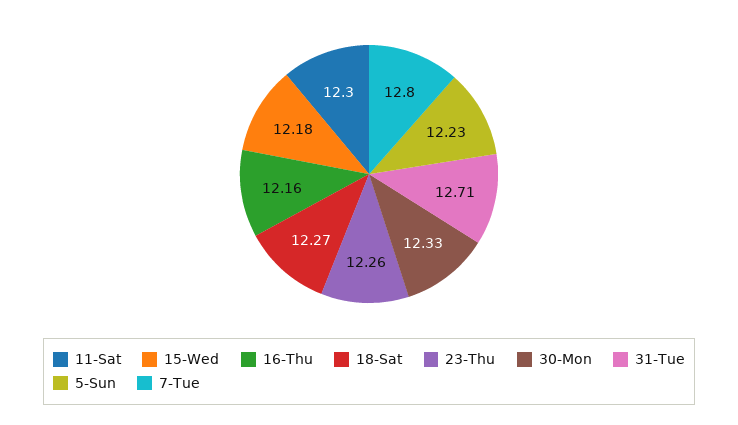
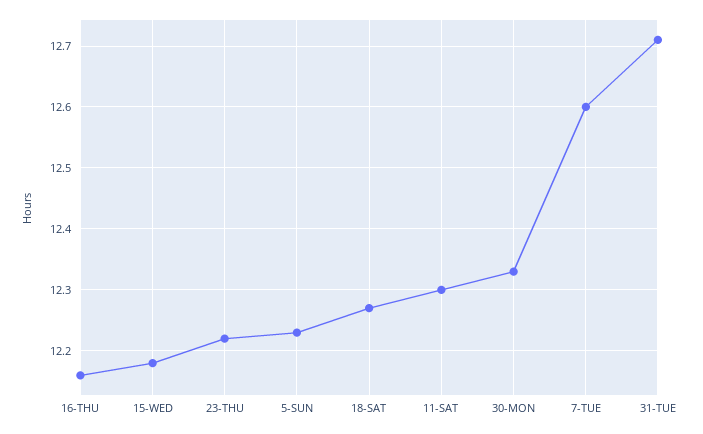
  {
    "11-Sat": 12.3,
    "15-Wed": 12.18,
    "16-Thu": 12.16,
    "18-Sat": 12.27,
-   "23-Thu": 12.26,
+   "23-Thu": 12.22,
    "30-Mon": 12.33,
    "31-Tue": 12.71,
    "5-Sun": 12.23,
-   "7-Tue": 12.8
+   "7-Tue": 12.6
  }

